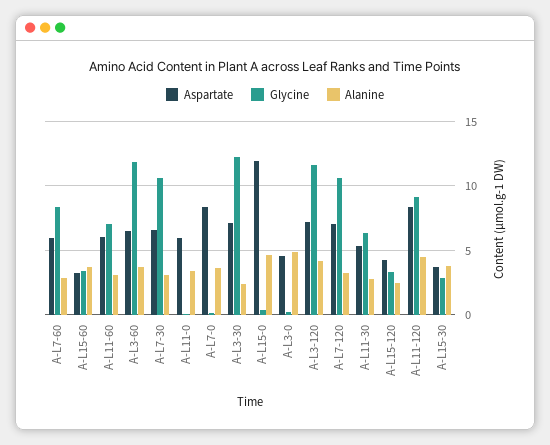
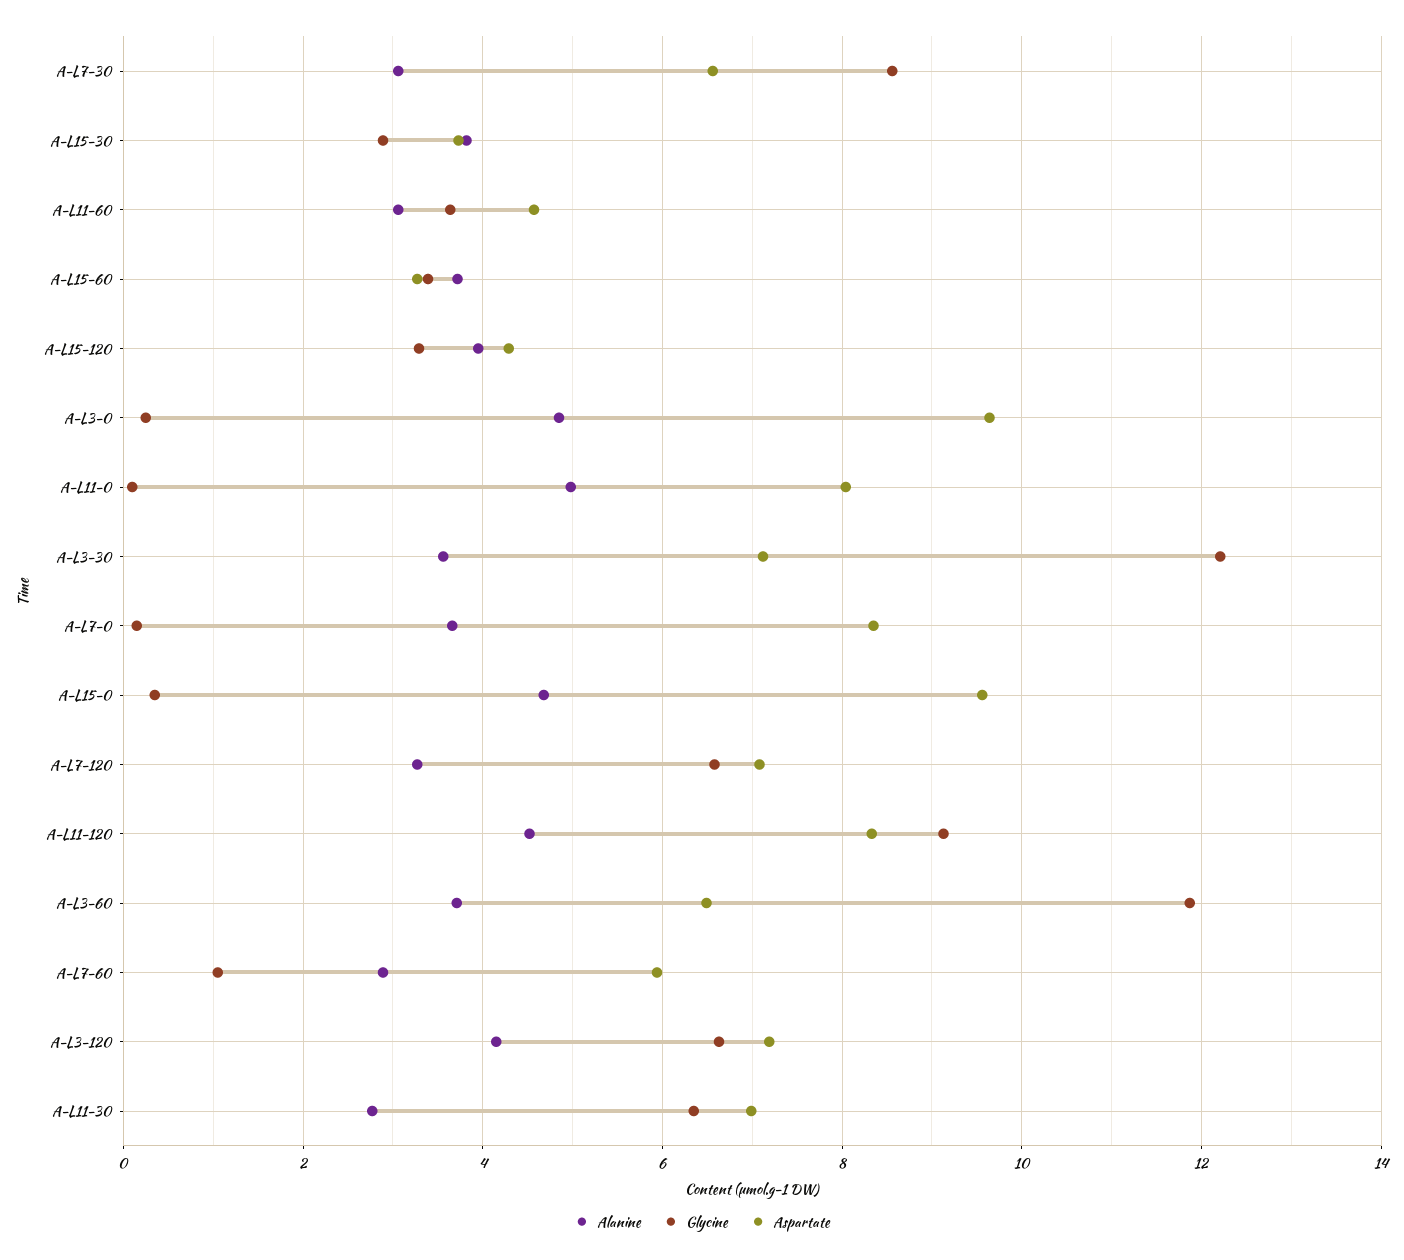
  {
    "Aspartate": {
      "A-L7-60": 6,
      "A-L15-60": 3.2,
-     "A-L11-60": 6,
+     "A-L11-60": 4.6,
      "A-L3-60": 6.4,
      "A-L7-30": 6.6,
-     "A-L11-0": 6,
+     "A-L11-0": 8,
      "A-L7-0": 8.4,
      "A-L3-30": 7.2,
-     "A-L15-0": 12,
+     "A-L15-0": 9.6,
-     "A-L3-0": 4.5,
+     "A-L3-0": 9.6,
      "A-L3-120": 7.2,
      "A-L7-120": 7,
-     "A-L11-30": 5.5,
+     "A-L11-30": 7,
      "A-L15-120": 4.2,
      "A-L11-120": 8.4,
      "A-L15-30": 3.8
    },
    "Glycine": {
-     "A-L7-60": 8.5,
+     "A-L7-60": 1,
      "A-L15-60": 3.4,
-     "A-L11-60": 7,
+     "A-L11-60": 3.6,
      "A-L3-60": 11.8,
-     "A-L7-30": 10.5,
+     "A-L7-30": 8.6,
      "A-L11-0": 0.2,
      "A-L7-0": 0.2,
      "A-L3-30": 12.2,
      "A-L15-0": 0.4,
      "A-L3-0": 0.2,
-     "A-L3-120": 11.5,
+     "A-L3-120": 6.6,
-     "A-L7-120": 10.5,
+     "A-L7-120": 6.6,
      "A-L11-30": 6.4,
      "A-L15-120": 3.2,
      "A-L11-120": 9.2,
      "A-L15-30": 2.8
    },
    "Alanine": {
      "A-L7-60": 2.8,
      "A-L15-60": 3.8,
      "A-L11-60": 3,
      "A-L3-60": 3.8,
      "A-L7-30": 3,
-     "A-L11-0": 3.5,
+     "A-L11-0": 5,
      "A-L7-0": 3.6,
-     "A-L3-30": 2.5,
+     "A-L3-30": 3.6,
      "A-L15-0": 4.6,
      "A-L3-0": 4.8,
      "A-L3-120": 4.2,
      "A-L7-120": 3.2,
      "A-L11-30": 2.8,
-     "A-L15-120": 2.5,
+     "A-L15-120": 4,
      "A-L11-120": 4.6,
      "A-L15-30": 3.8
    }
  }

